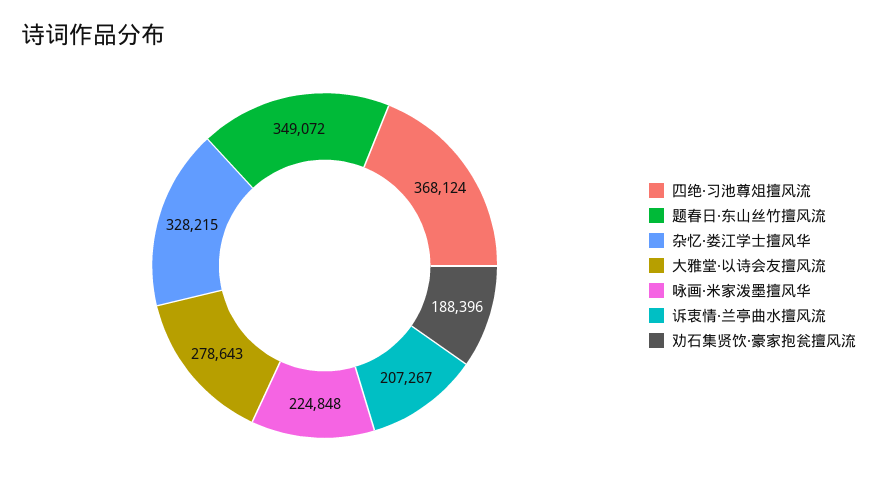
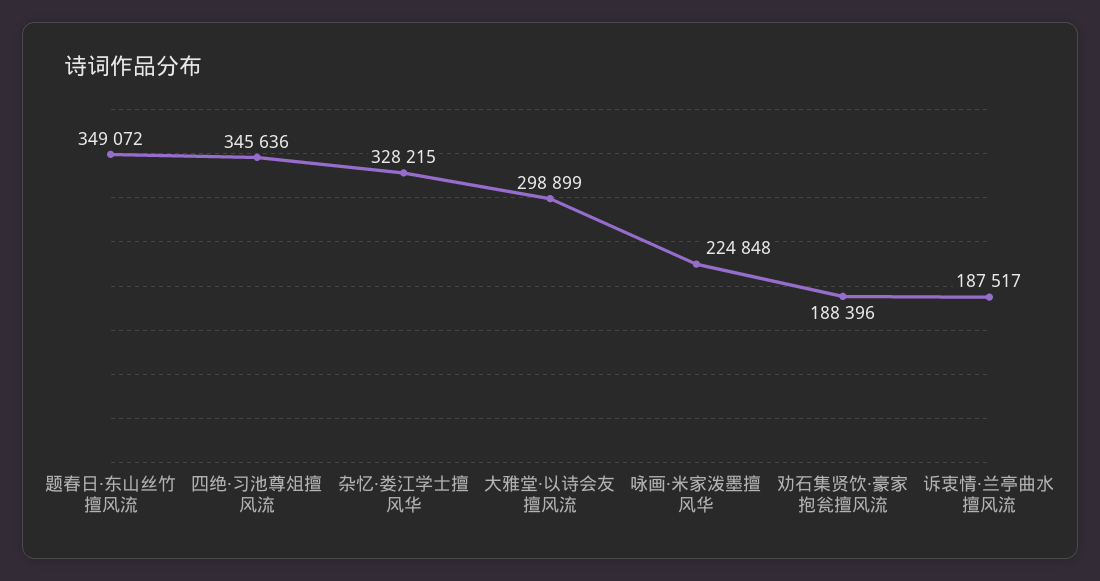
  {
-   "四绝·习池尊俎擅风流": 368124,
+   "四绝·习池尊俎擅风流": 345636,
    "题春日·东山丝竹擅风流": 349072,
    "杂忆·娄江学士擅风华": 328215,
-   "大雅堂·以诗会友擅风流": 278643,
+   "大雅堂·以诗会友擅风流": 298899,
    "咏画·米家泼墨擅风华": 224848,
-   "诉衷情·兰亭曲水擅风流": 207267,
+   "诉衷情·兰亭曲水擅风流": 187517,
    "劝石集贤饮·豪家抱瓮擅风流": 188396
  }

